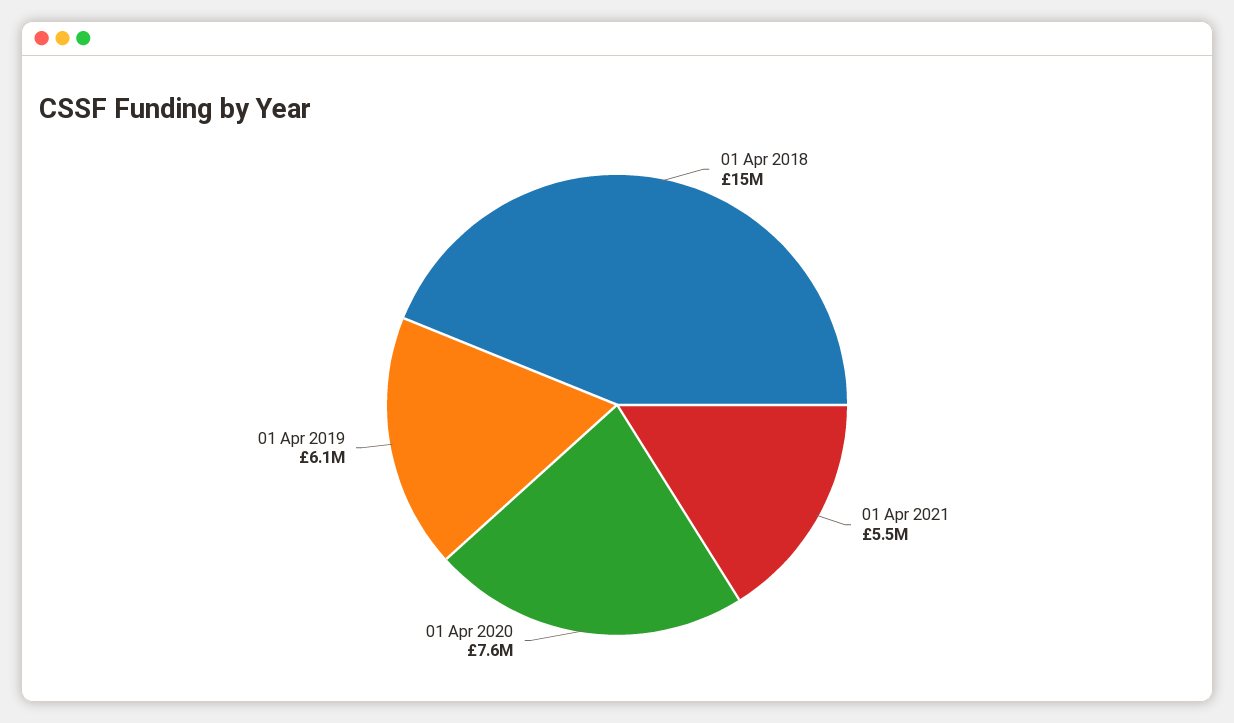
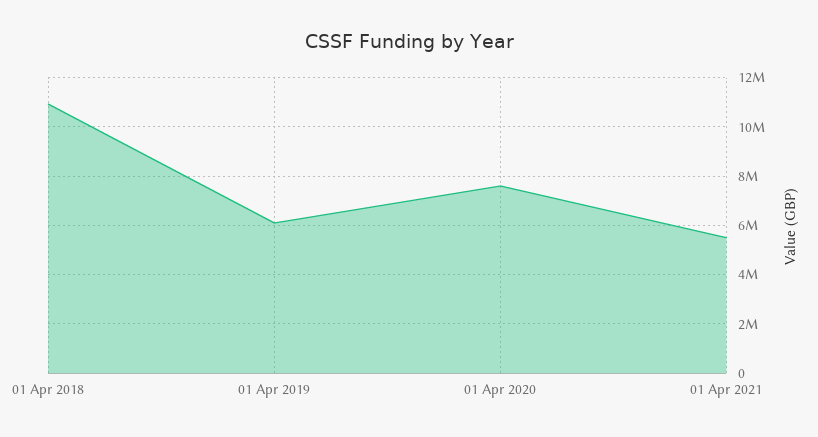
  {
-   "01 Apr 2018": 15000000,
+   "01 Apr 2018": 11000000,
    "01 Apr 2021": 5500000,
    "01 Apr 2020": 7600000,
    "01 Apr 2019": 6100000
  }

